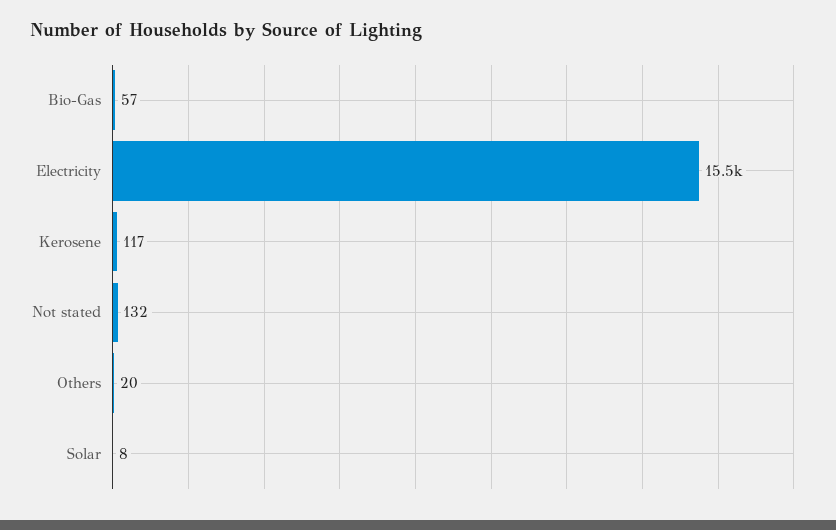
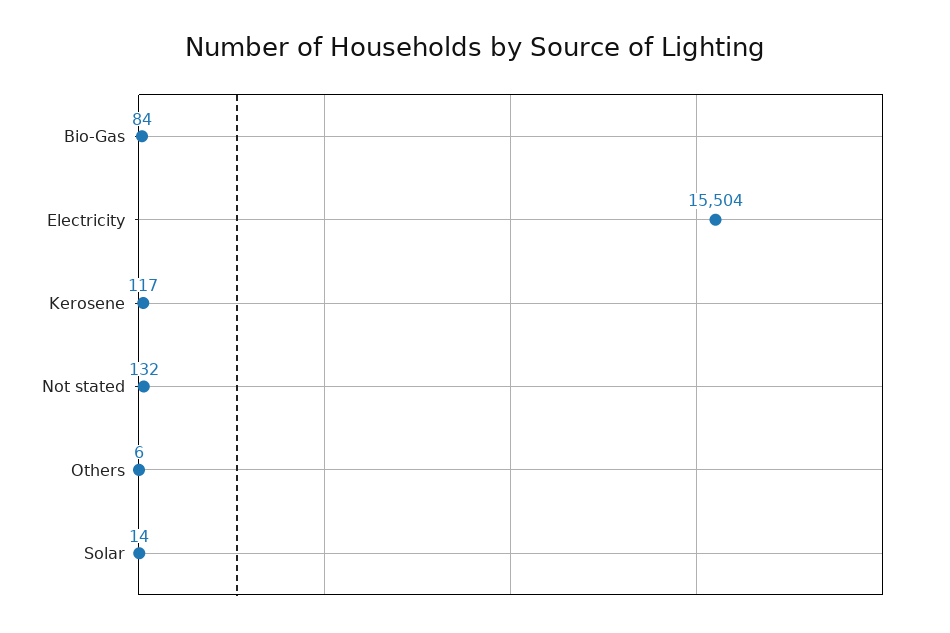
  {
-   "Bio-Gas": 57,
+   "Bio-Gas": 84,
    "Electricity": 15504,
    "Kerosene": 117,
    "Not stated": 132,
-   "Others": 20,
+   "Others": 6,
-   "Solar": 8
+   "Solar": 14
  }

